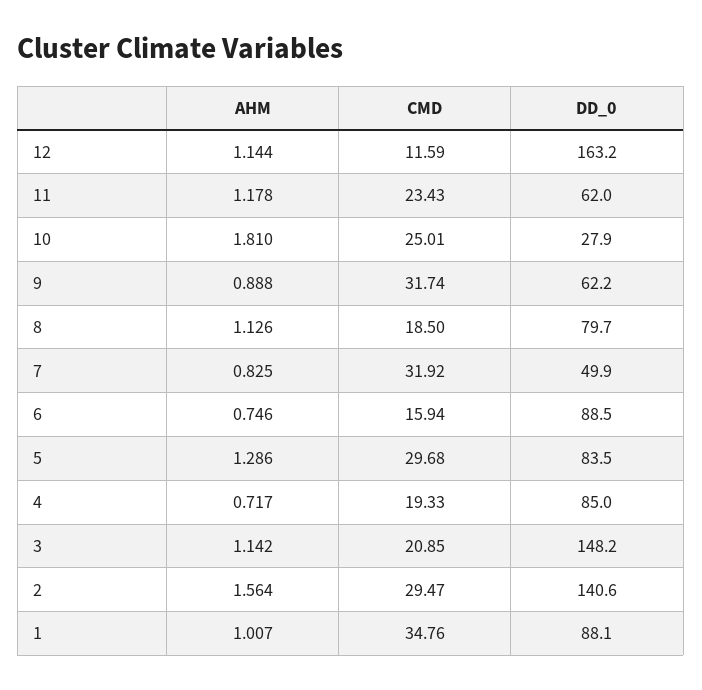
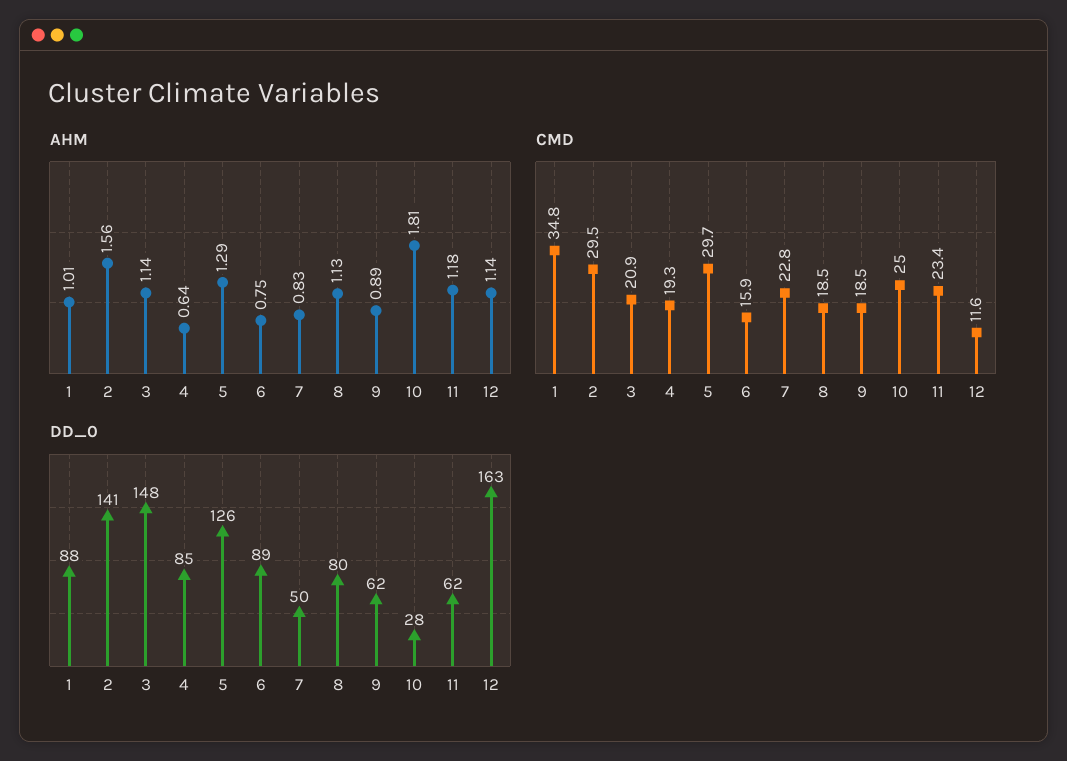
  {
    "AHM": {
      "12": 1.144,
      "11": 1.178,
      "10": 1.81,
      "9": 0.888,
      "8": 1.126,
      "7": 0.825,
      "6": 0.746,
      "5": 1.286,
-     "4": 0.717,
+     "4": 0.64,
      "3": 1.142,
      "2": 1.564,
      "1": 1.007
    },
    "CMD": {
      "12": 11.59,
      "11": 23.43,
      "10": 25.01,
-     "9": 31.74,
+     "9": 18.5,
      "8": 18.5,
-     "7": 31.92,
+     "7": 22.8,
      "6": 15.94,
      "5": 29.68,
      "4": 19.33,
      "3": 20.85,
      "2": 29.47,
      "1": 34.76
    },
    "DD_0": {
      "12": 163.2,
      "11": 62,
      "10": 27.9,
      "9": 62.2,
      "8": 79.7,
      "7": 49.9,
      "6": 88.5,
-     "5": 83.5,
+     "5": 126,
      "4": 85,
      "3": 148.2,
      "2": 140.6,
      "1": 88.1
    }
  }

